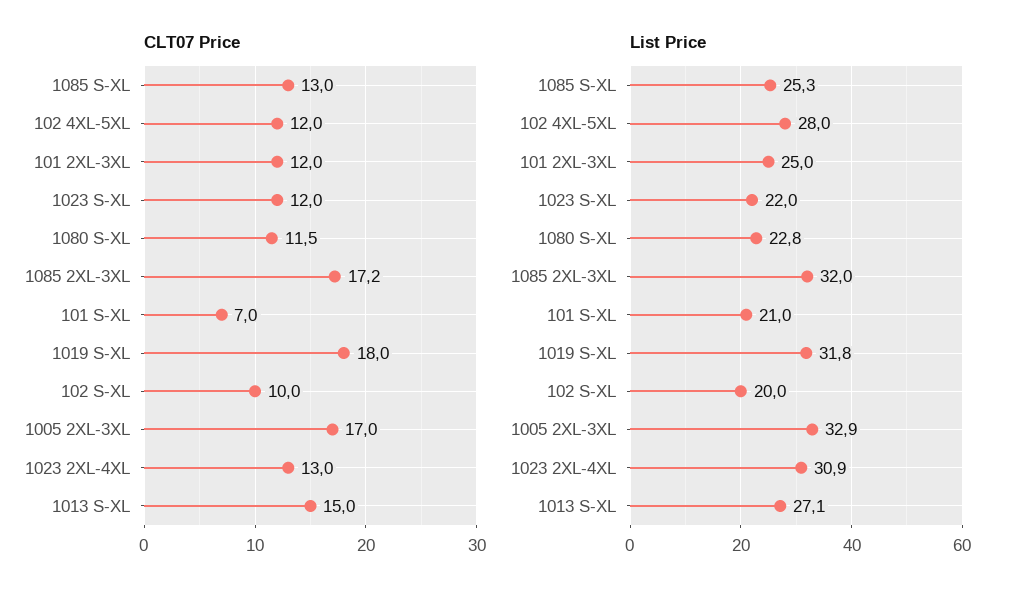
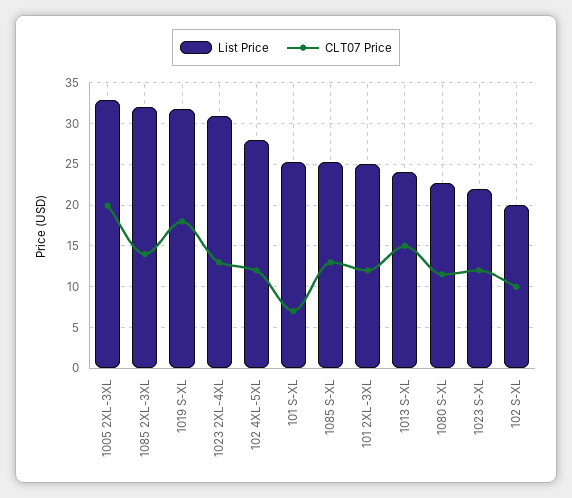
  {
    "CLT07 Price": {
      "1085 S-XL": 13,
      "102 4XL-5XL": 12,
      "101 2XL-3XL": 12,
      "1023 S-XL": 12,
      "1080 S-XL": 11.5,
-     "1085 2XL-3XL": 17.2,
+     "1085 2XL-3XL": 14,
      "101 S-XL": 7,
      "1019 S-XL": 18,
      "102 S-XL": 10,
-     "1005 2XL-3XL": 17,
+     "1005 2XL-3XL": 20,
      "1023 2XL-4XL": 13,
      "1013 S-XL": 15
    },
    "List Price": {
      "1085 S-XL": 25.3,
      "102 4XL-5XL": 28,
      "101 2XL-3XL": 25,
      "1023 S-XL": 22,
      "1080 S-XL": 22.8,
      "1085 2XL-3XL": 32,
-     "101 S-XL": 21,
+     "101 S-XL": 25,
      "1019 S-XL": 31.8,
      "102 S-XL": 20,
      "1005 2XL-3XL": 32.9,
      "1023 2XL-4XL": 30.9,
-     "1013 S-XL": 27.1
+     "1013 S-XL": 24
    }
  }

